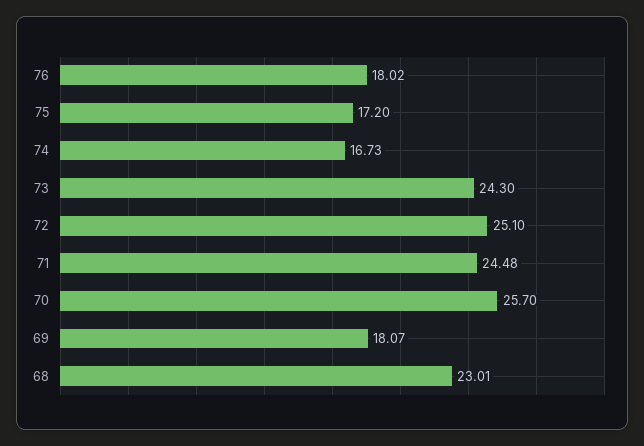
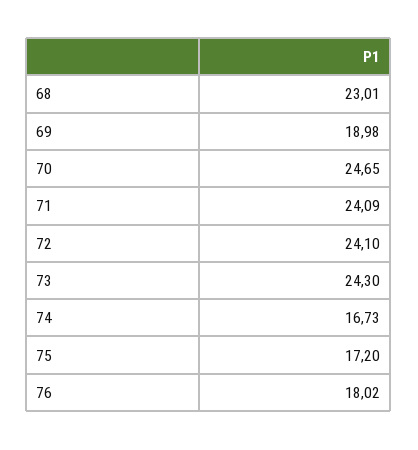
  {
    "76": 18.02,
    "75": 17.2,
    "74": 16.73,
    "73": 24.3,
-   "72": 25.1,
+   "72": 24.1,
-   "71": 24.48,
+   "71": 24.09,
-   "70": 25.7,
+   "70": 24.65,
-   "69": 18.07,
+   "69": 18.98,
    "68": 23.01
  }

